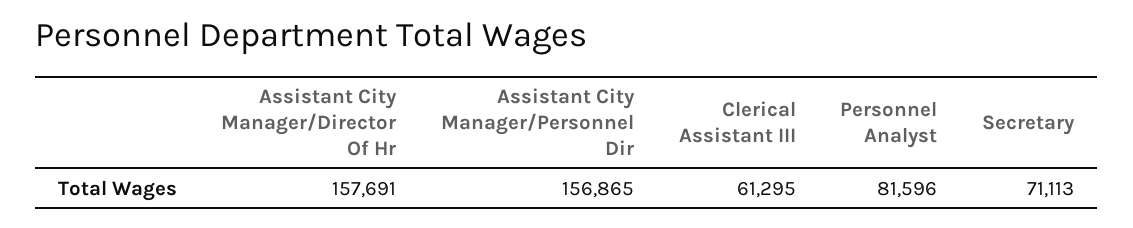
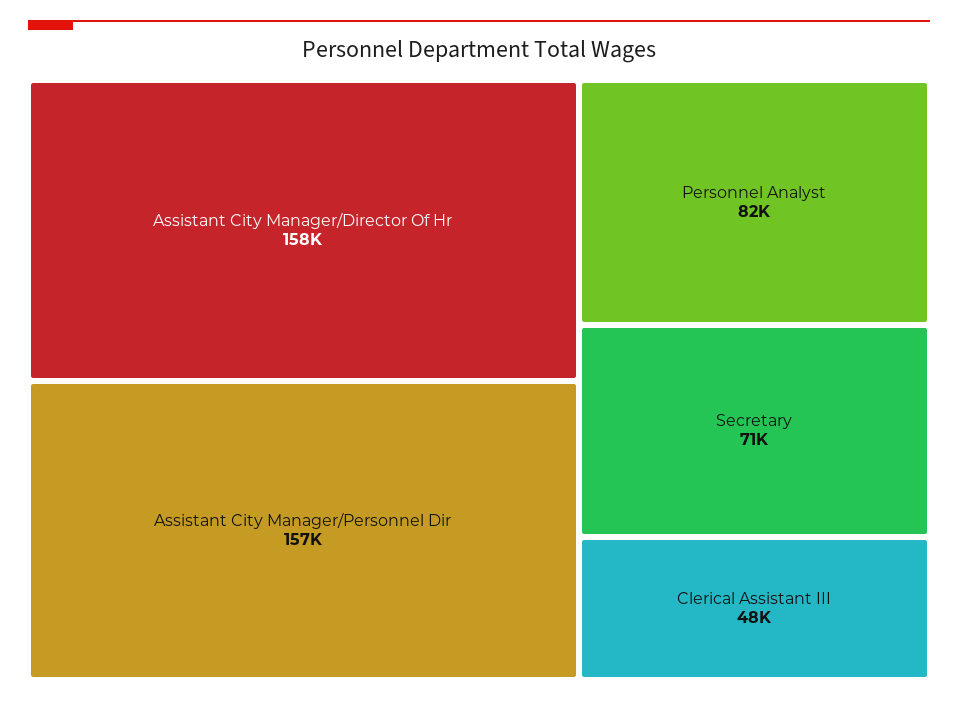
  {
    "Assistant City Manager/Director Of Hr": 157691,
    "Assistant City Manager/Personnel Dir": 156865,
-   "Clerical Assistant III": 61295,
+   "Clerical Assistant III": 48000,
    "Personnel Analyst": 81596,
    "Secretary": 71113
  }

